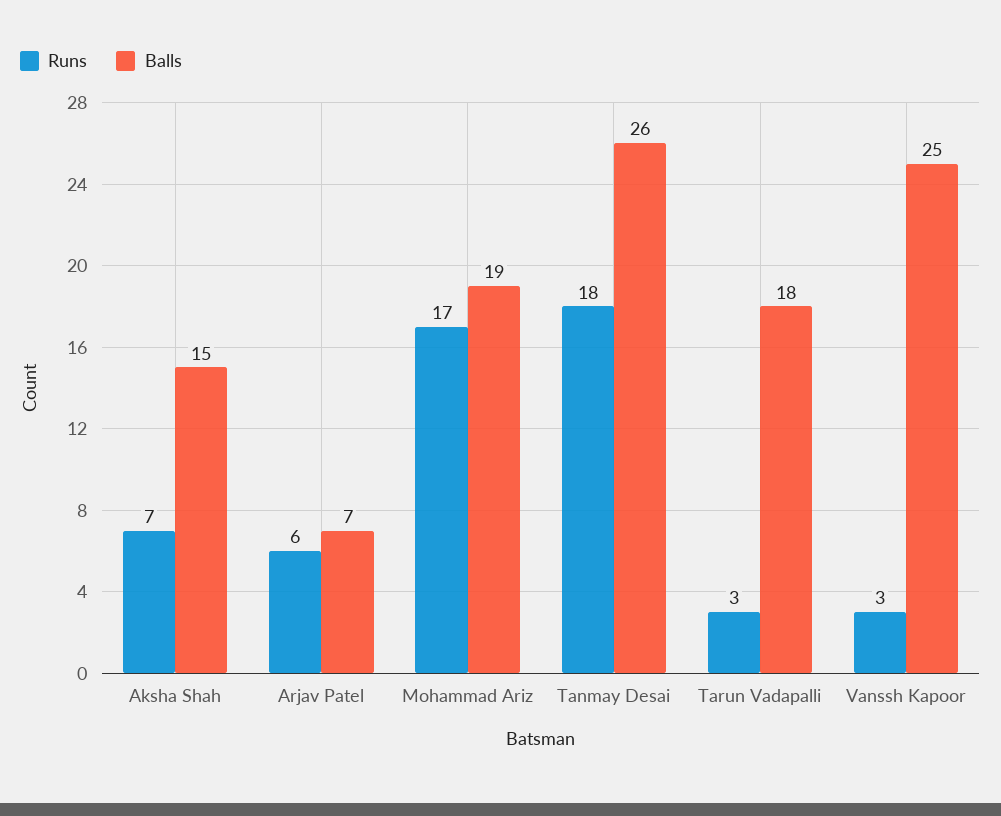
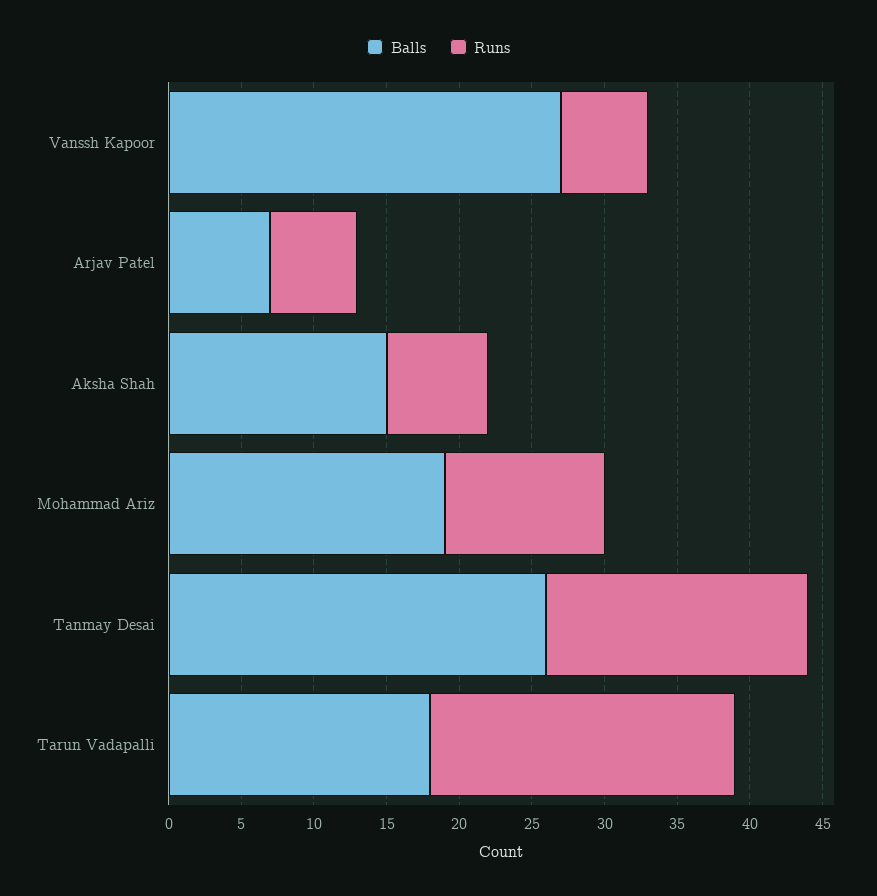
  {
    "Runs": {
      "Aksha Shah": 7,
      "Arjav Patel": 6,
-     "Mohammad Ariz": 17,
+     "Mohammad Ariz": 11,
      "Tanmay Desai": 18,
-     "Tarun Vadapalli": 3,
+     "Tarun Vadapalli": 21,
-     "Vanssh Kapoor": 3
+     "Vanssh Kapoor": 6
    },
    "Balls": {
      "Aksha Shah": 15,
      "Arjav Patel": 7,
      "Mohammad Ariz": 19,
      "Tanmay Desai": 26,
      "Tarun Vadapalli": 18,
-     "Vanssh Kapoor": 25
+     "Vanssh Kapoor": 27
    }
  }

